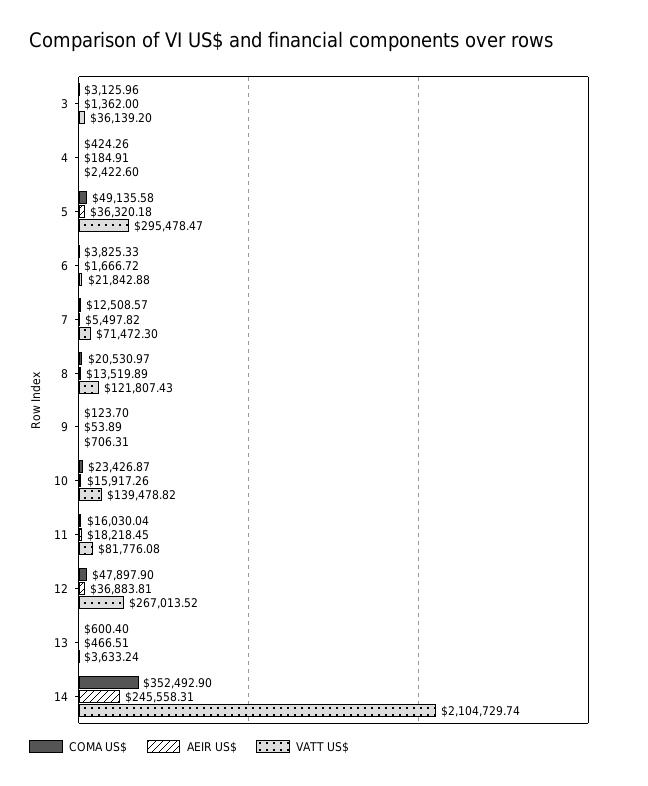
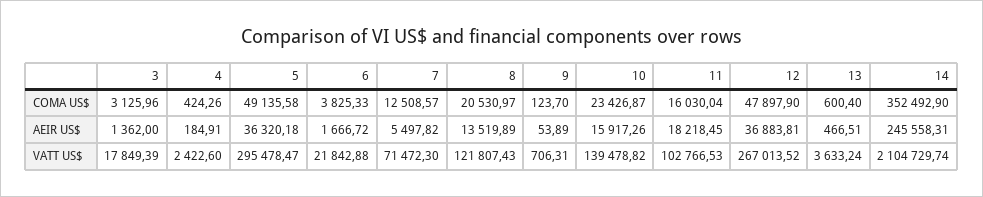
  {
    "COMA US$": {
      "3": 3125.96,
      "4": 424.26,
      "5": 49135.58,
      "6": 3825.33,
      "7": 12508.57,
      "8": 20530.97,
      "9": 123.7,
      "10": 23426.87,
      "11": 16030.04,
      "12": 47897.9,
      "13": 600.4,
      "14": 352492.9
    },
    "AEIR US$": {
      "3": 1362,
      "4": 184.91,
      "5": 36320.18,
      "6": 1666.72,
      "7": 5497.82,
      "8": 13519.89,
      "9": 53.89,
      "10": 15917.26,
      "11": 18218.45,
      "12": 36883.81,
      "13": 466.51,
      "14": 245558.31
    },
    "VATT US$": {
-     "3": 36139.2,
+     "3": 17849.39,
      "4": 2422.6,
      "5": 295478.47,
      "6": 21842.88,
      "7": 71472.3,
      "8": 121807.43,
      "9": 706.31,
      "10": 139478.82,
-     "11": 81776.08,
+     "11": 102766.53,
      "12": 267013.52,
      "13": 3633.24,
      "14": 2104729.74
    }
  }

